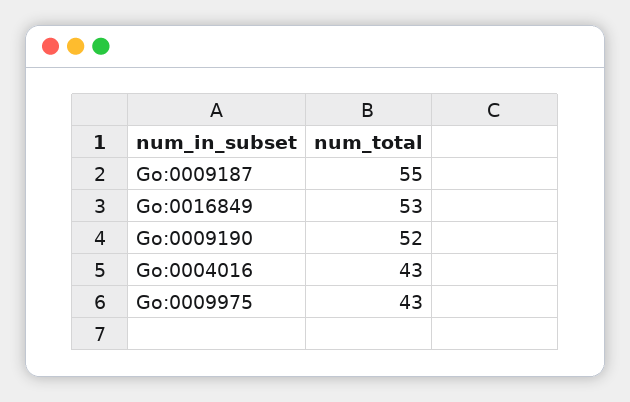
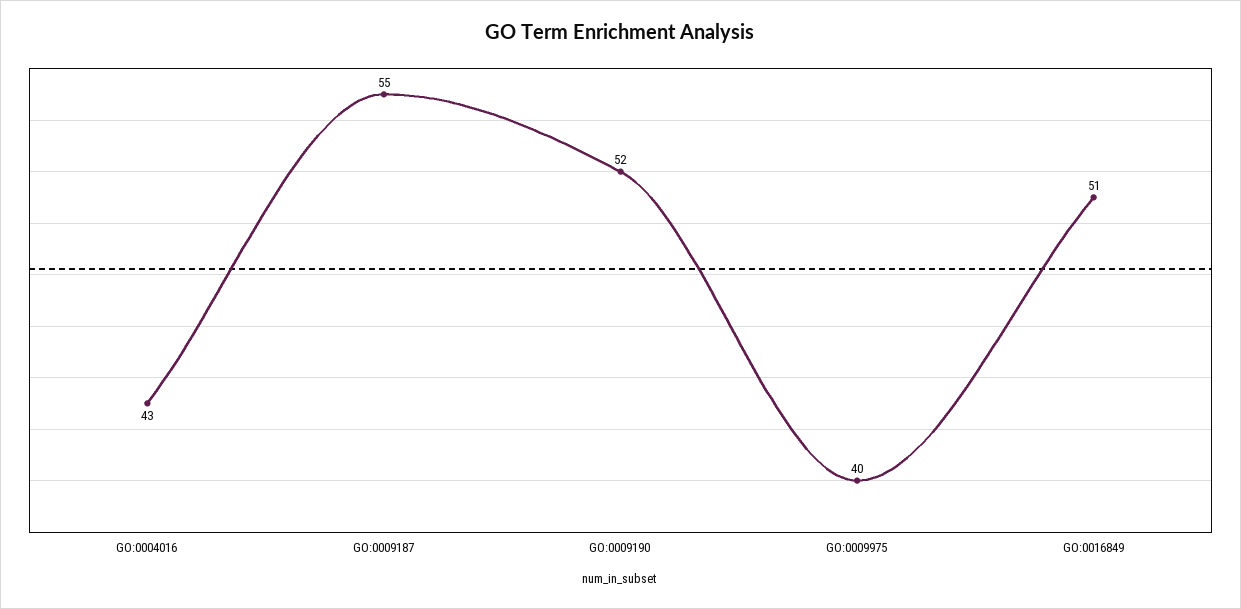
  {
    "Go:0009187": 55,
-   "Go:0016849": 53,
+   "Go:0016849": 51,
    "Go:0009190": 52,
    "Go:0004016": 43,
-   "Go:0009975": 43
+   "Go:0009975": 40
  }

